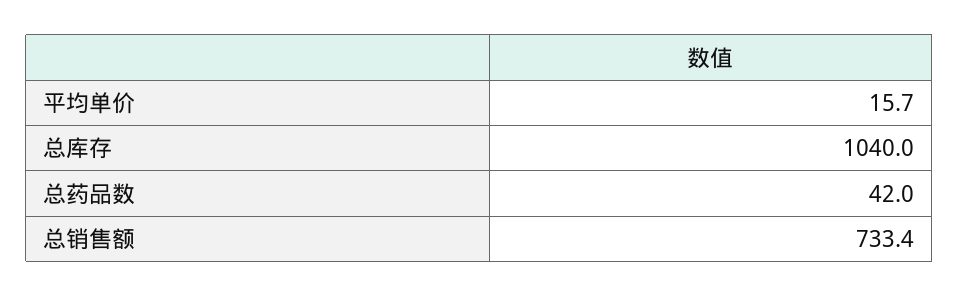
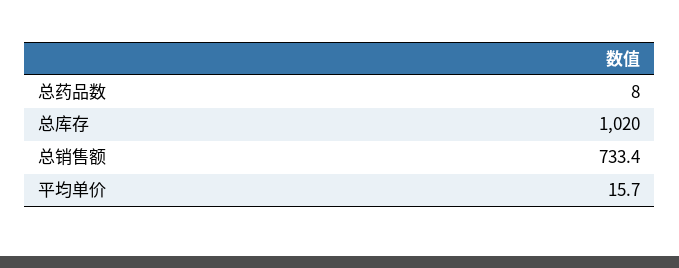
  {
    "平均单价": 15.7,
-   "总库存": 1040,
+   "总库存": 1020,
-   "总药品数": 42,
+   "总药品数": 8,
    "总销售额": 733.4
  }

